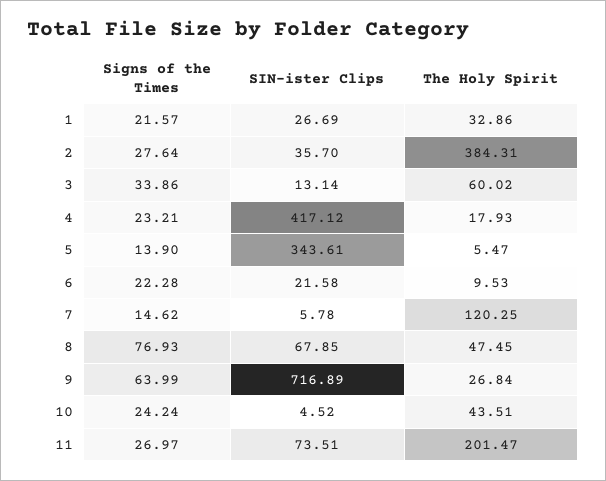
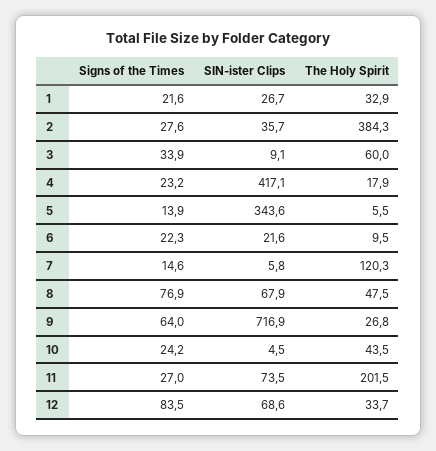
  {
    "Signs of the Times": {
      "1": 21.57,
      "2": 27.64,
      "3": 33.86,
      "4": 23.21,
      "5": 13.9,
      "6": 22.28,
      "7": 14.62,
      "8": 76.93,
      "9": 63.99,
      "10": 24.24,
-     "11": 26.97
+     "11": 26.97,
+     "12": 83.5
    },
    "SIN-ister Clips": {
      "1": 26.69,
      "2": 35.7,
-     "3": 13.14,
+     "3": 9.1,
      "4": 417.12,
      "5": 343.61,
      "6": 21.58,
      "7": 5.78,
      "8": 67.85,
      "9": 716.89,
      "10": 4.52,
-     "11": 73.51
+     "11": 73.51,
+     "12": 68.6
    },
    "The Holy Spirit": {
      "1": 32.86,
      "2": 384.31,
      "3": 60.02,
      "4": 17.93,
      "5": 5.47,
      "6": 9.53,
      "7": 120.25,
      "8": 47.45,
      "9": 26.84,
      "10": 43.51,
-     "11": 201.47
+     "11": 201.47,
+     "12": 33.7
    }
  }

